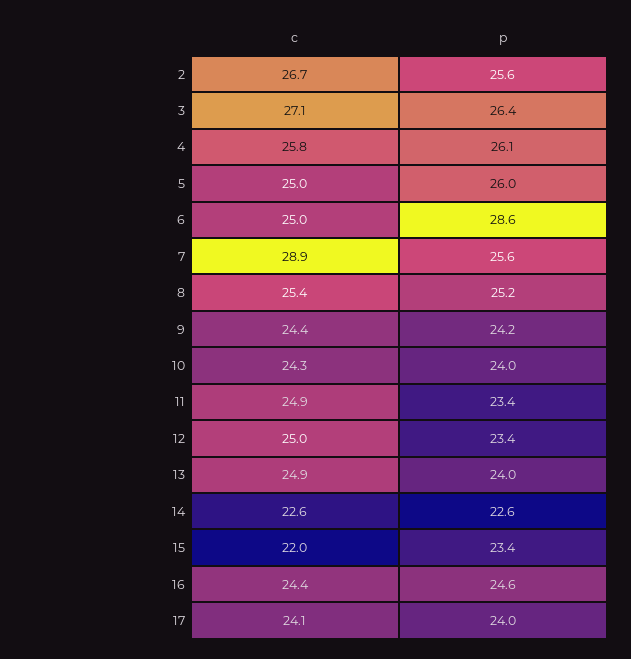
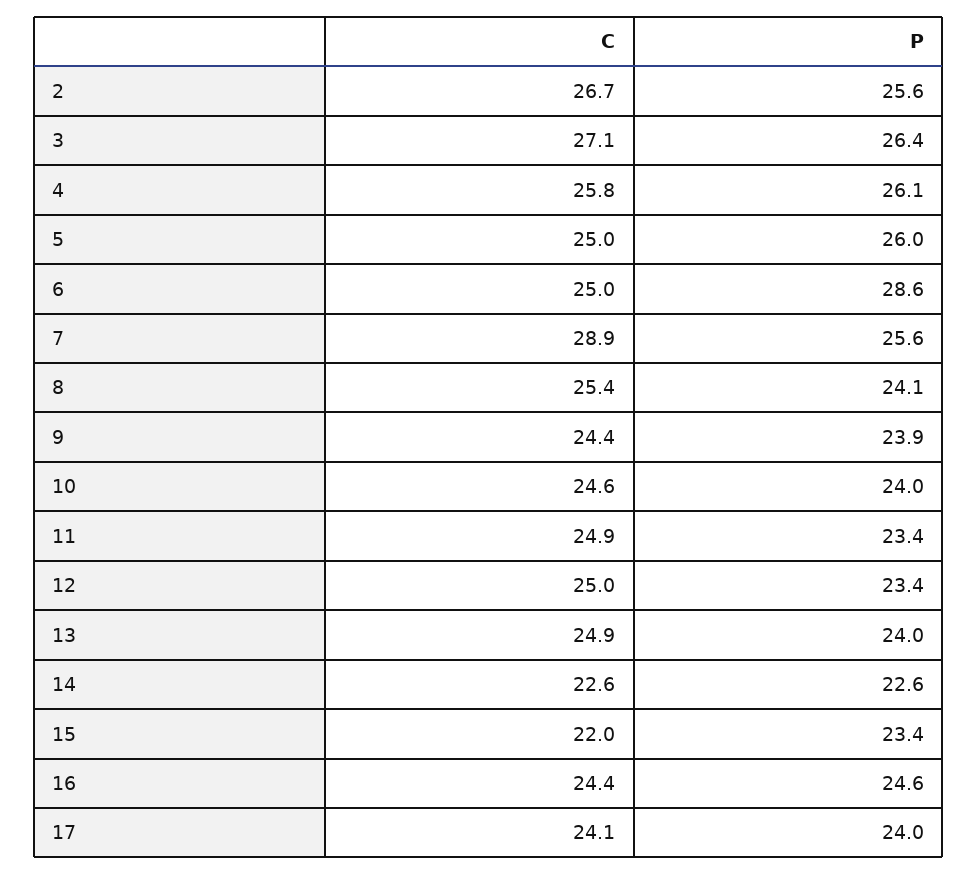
  {
    "c": {
      "2": 26.7,
      "3": 27.1,
      "4": 25.8,
      "5": 25,
      "6": 25,
      "7": 28.9,
      "8": 25.4,
      "9": 24.4,
-     "10": 24.3,
+     "10": 24.6,
      "11": 24.9,
      "12": 25,
      "13": 24.9,
      "14": 22.6,
      "15": 22,
      "16": 24.4,
      "17": 24.1
    },
    "p": {
      "2": 25.6,
      "3": 26.4,
      "4": 26.1,
      "5": 26,
      "6": 28.6,
      "7": 25.6,
-     "8": 25.2,
+     "8": 24.1,
-     "9": 24.2,
+     "9": 23.9,
      "10": 24,
      "11": 23.4,
      "12": 23.4,
      "13": 24,
      "14": 22.6,
      "15": 23.4,
      "16": 24.6,
      "17": 24
    }
  }

